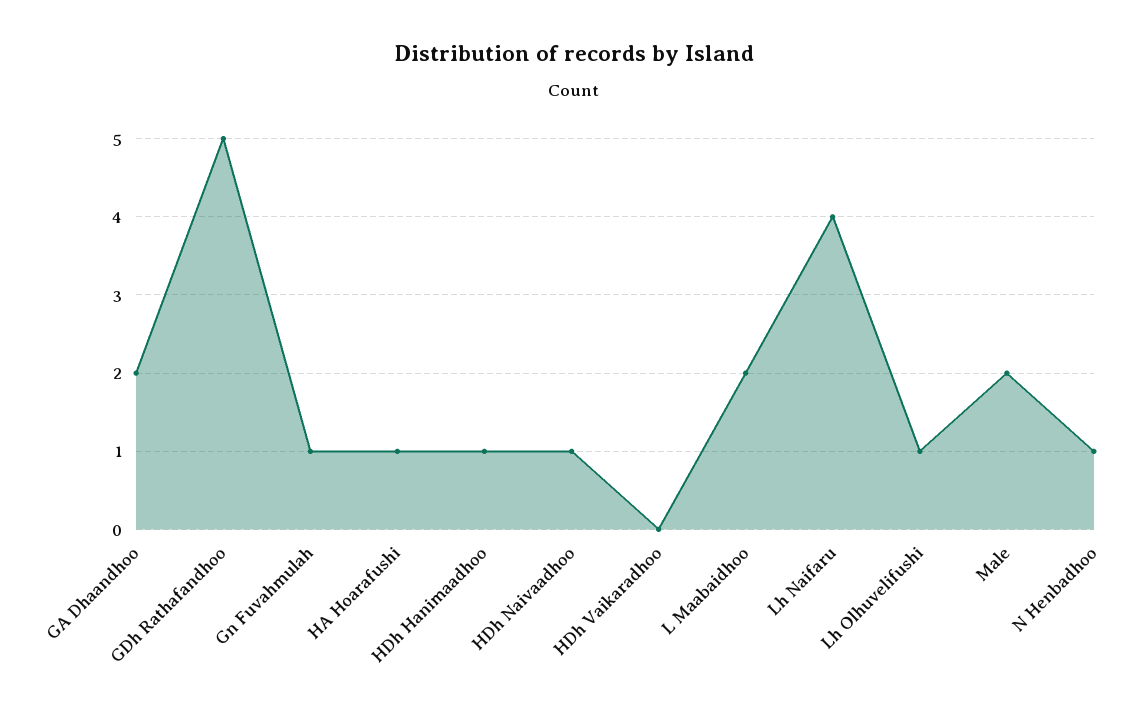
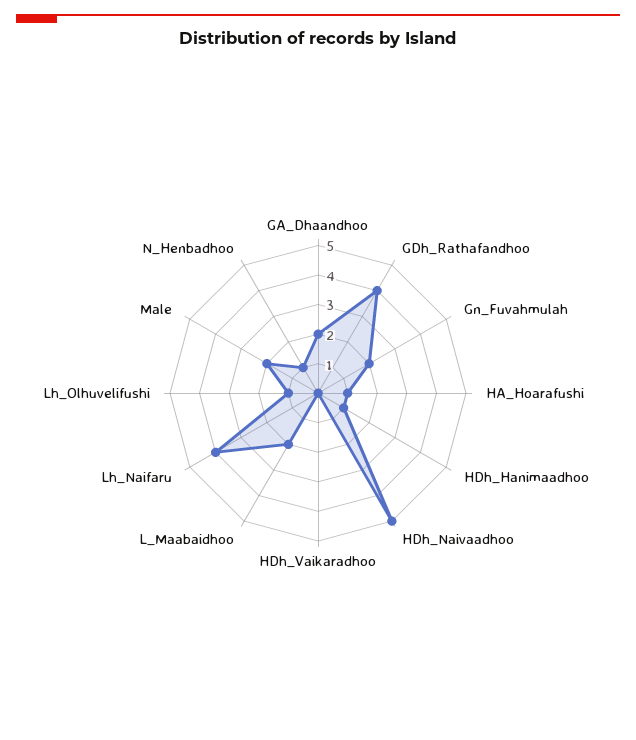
  {
    "GA Dhaandhoo": 2,
-   "GDh Rathafandhoo": 5,
+   "GDh Rathafandhoo": 4,
-   "Gn Fuvahmulah": 1,
+   "Gn Fuvahmulah": 2,
    "HA Hoarafushi": 1,
    "HDh Hanimaadhoo": 1,
-   "HDh Naivaadhoo": 1,
+   "HDh Naivaadhoo": 5,
    "HDh Vaikaradhoo": 0,
    "L Maabaidhoo": 2,
    "Lh Naifaru": 4,
    "Lh Olhuvelifushi": 1,
    "Male": 2,
    "N Henbadhoo": 1
  }

